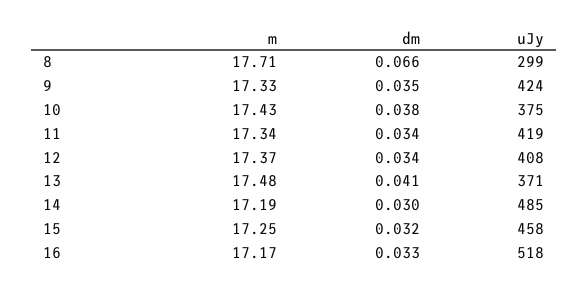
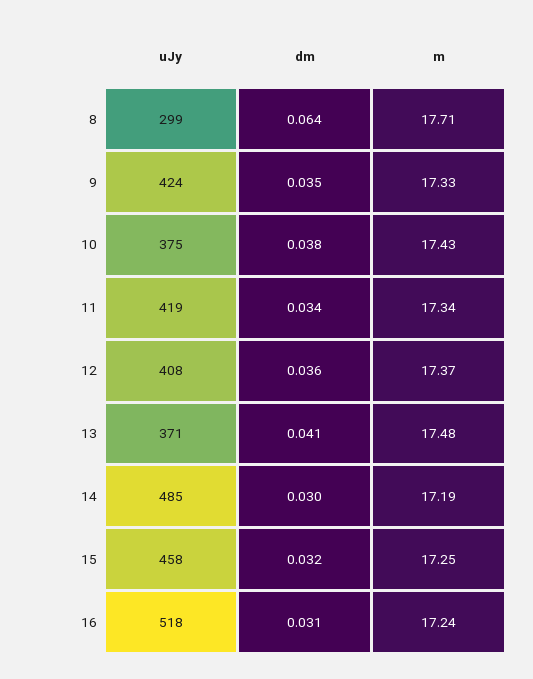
  {
    "m": {
      "8": 17.71,
      "9": 17.33,
      "10": 17.43,
      "11": 17.34,
      "12": 17.37,
      "13": 17.48,
      "14": 17.19,
      "15": 17.25,
-     "16": 17.17
+     "16": 17.24
    },
    "dm": {
-     "8": 0.066,
+     "8": 0.064,
      "9": 0.035,
      "10": 0.038,
      "11": 0.034,
-     "12": 0.034,
+     "12": 0.036,
      "13": 0.041,
      "14": 0.03,
      "15": 0.032,
-     "16": 0.033
+     "16": 0.031
    },
    "uJy": {
      "8": 299,
      "9": 424,
      "10": 375,
      "11": 419,
      "12": 408,
      "13": 371,
      "14": 485,
      "15": 458,
      "16": 518
    }
  }

